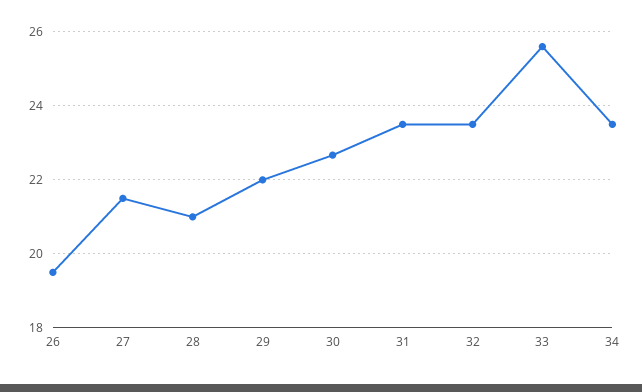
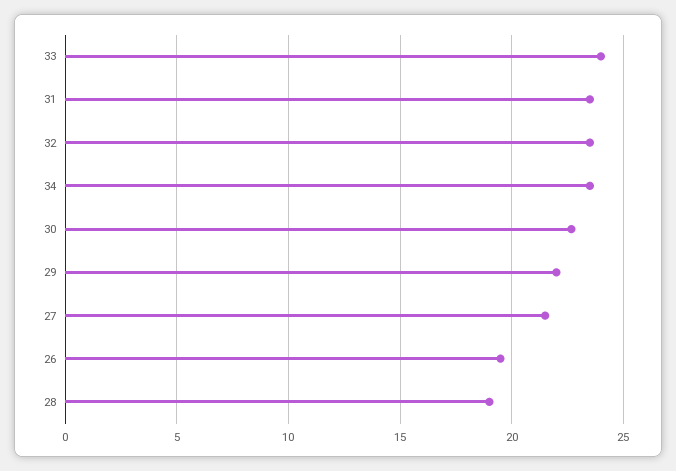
  {
    "26": 19.6,
    "27": 21.6,
-   "28": 21,
+   "28": 19,
    "29": 22,
    "30": 22.6,
    "31": 23.6,
    "32": 23.6,
-   "33": 25.6,
+   "33": 24,
    "34": 23.6
  }

